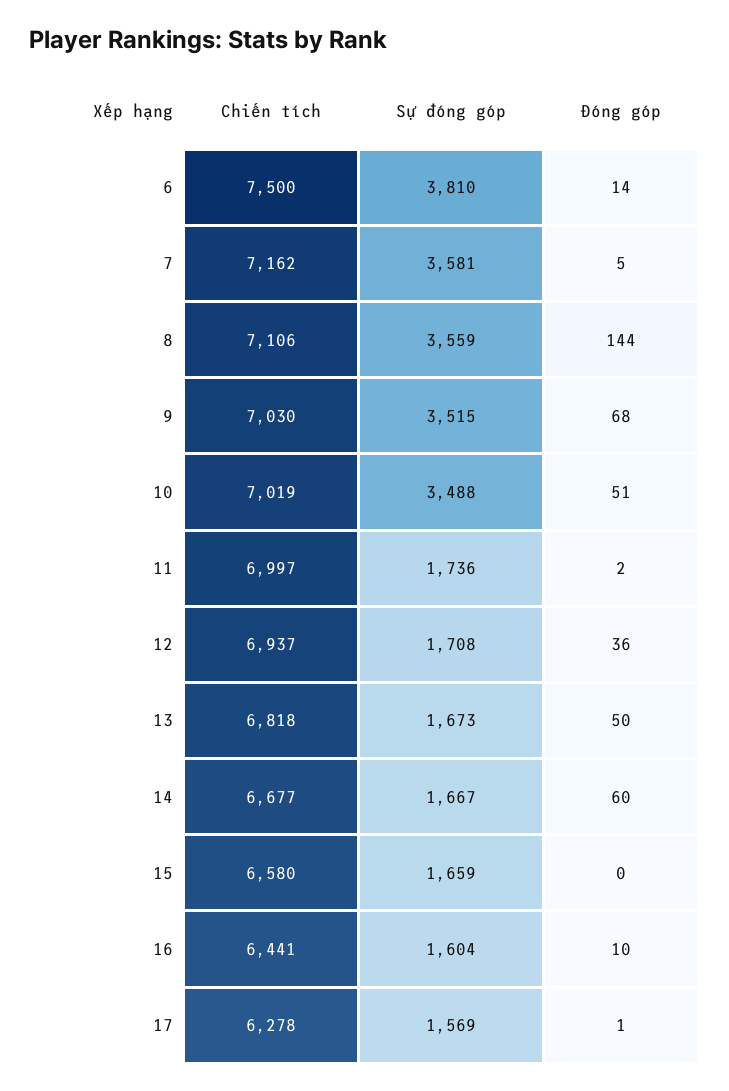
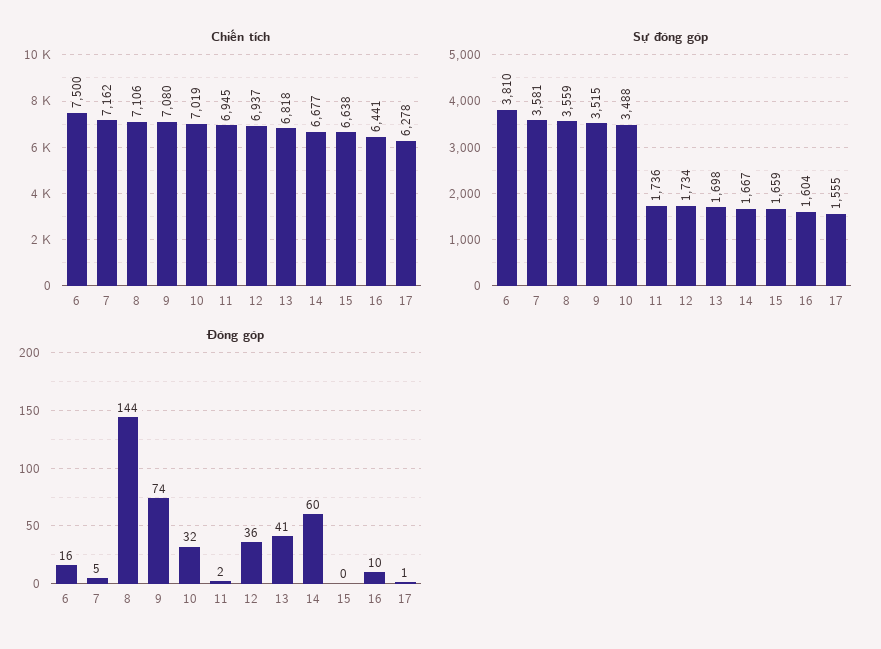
  {
    "Chiến tích": {
      "6": 7500,
      "7": 7162,
      "8": 7106,
-     "9": 7030,
+     "9": 7080,
      "10": 7019,
-     "11": 6997,
+     "11": 6945,
      "12": 6937,
      "13": 6818,
      "14": 6677,
-     "15": 6580,
+     "15": 6638,
      "16": 6441,
      "17": 6278
    },
    "Sự đóng góp": {
      "6": 3810,
      "7": 3581,
      "8": 3559,
      "9": 3515,
      "10": 3488,
      "11": 1736,
-     "12": 1708,
+     "12": 1734,
-     "13": 1673,
+     "13": 1698,
      "14": 1667,
      "15": 1659,
      "16": 1604,
-     "17": 1569
+     "17": 1555
    },
    "Đóng góp": {
-     "6": 14,
+     "6": 16,
      "7": 5,
      "8": 144,
-     "9": 68,
+     "9": 74,
-     "10": 51,
+     "10": 32,
      "11": 2,
      "12": 36,
-     "13": 50,
+     "13": 41,
      "14": 60,
      "15": 0,
      "16": 10,
      "17": 1
    }
  }

